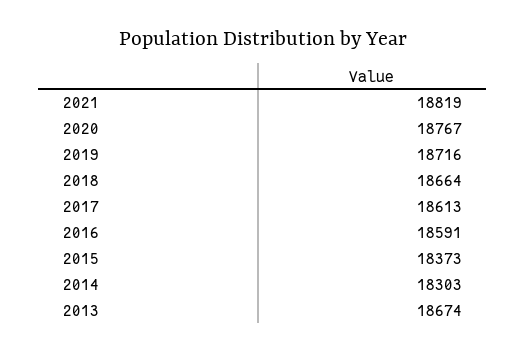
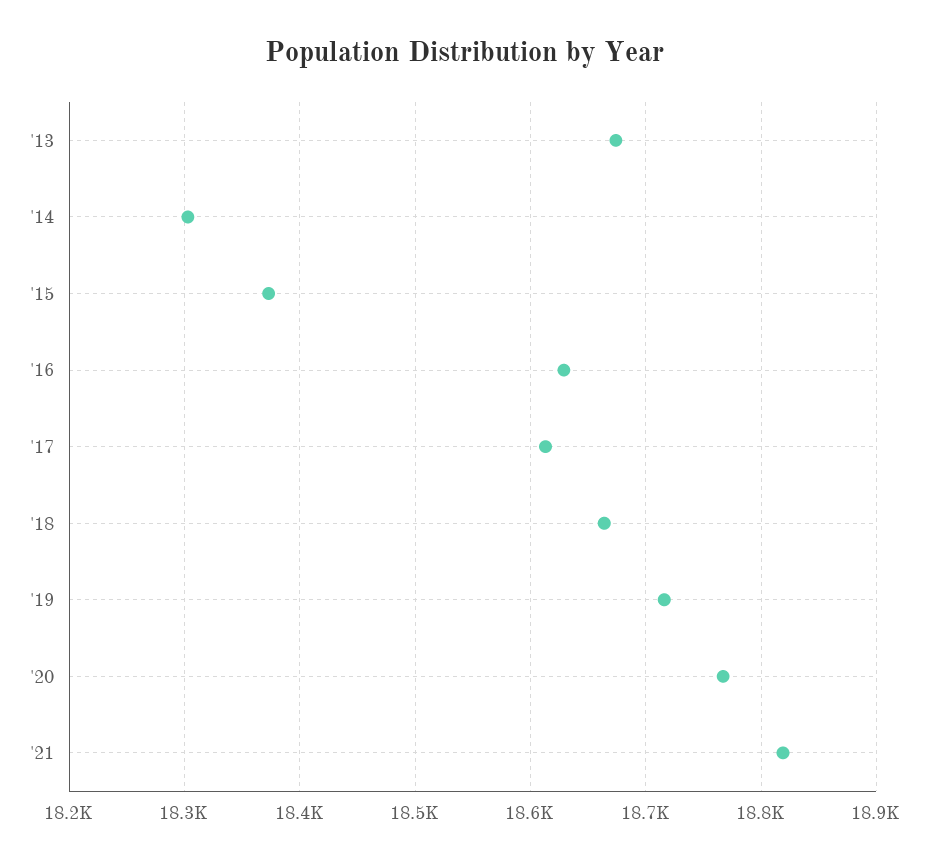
  {
    "2021": 18819,
    "2020": 18767,
    "2019": 18716,
    "2018": 18664,
    "2017": 18613,
-   "2016": 18591,
+   "2016": 18630,
    "2015": 18373,
    "2014": 18303,
    "2013": 18674
  }

